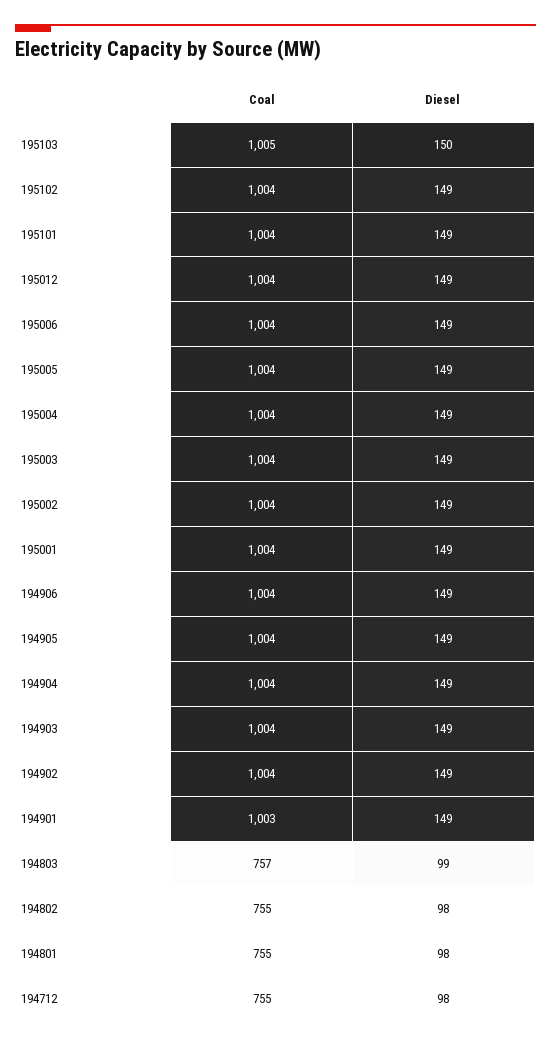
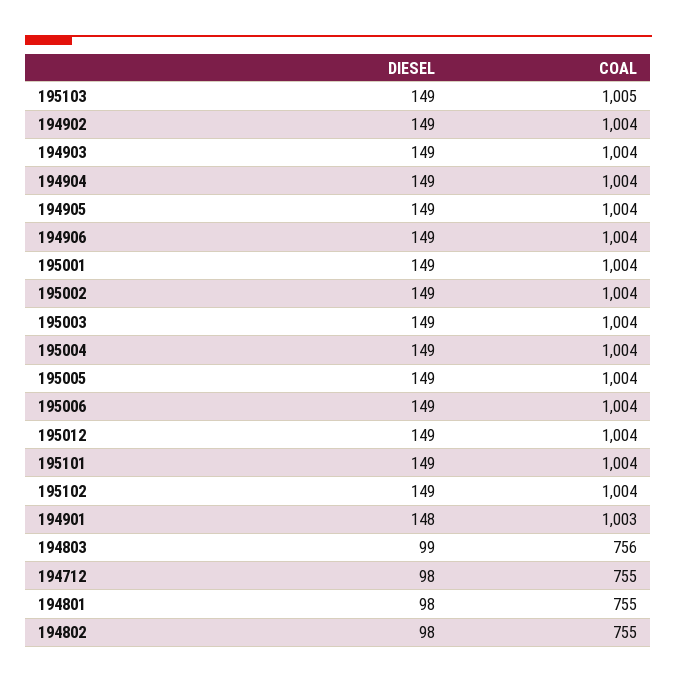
  {
    "Coal": {
      "195103": 1005,
      "195102": 1004,
      "195101": 1004,
      "195012": 1004,
      "195006": 1004,
      "195005": 1004,
      "195004": 1004,
      "195003": 1004,
      "195002": 1004,
      "195001": 1004,
      "194906": 1004,
      "194905": 1004,
      "194904": 1004,
      "194903": 1004,
      "194902": 1004,
      "194901": 1003,
-     "194803": 757,
+     "194803": 756,
      "194802": 755,
      "194801": 755,
      "194712": 755
    },
    "Diesel": {
-     "195103": 150,
+     "195103": 149,
      "195102": 149,
      "195101": 149,
      "195012": 149,
      "195006": 149,
      "195005": 149,
      "195004": 149,
      "195003": 149,
      "195002": 149,
      "195001": 149,
      "194906": 149,
      "194905": 149,
      "194904": 149,
      "194903": 149,
      "194902": 149,
-     "194901": 149,
+     "194901": 148,
      "194803": 99,
      "194802": 98,
      "194801": 98,
      "194712": 98
    }
  }

